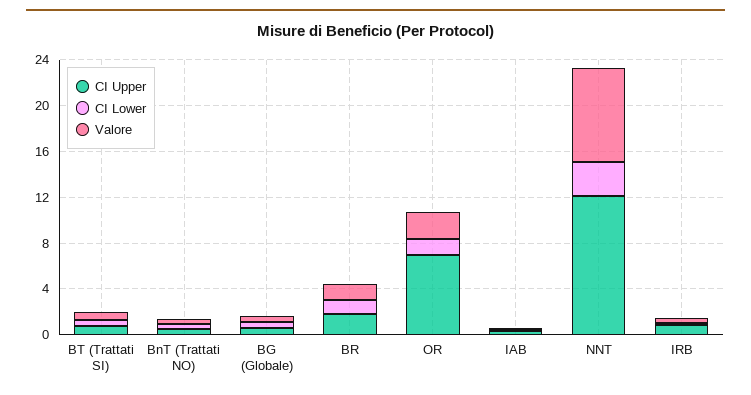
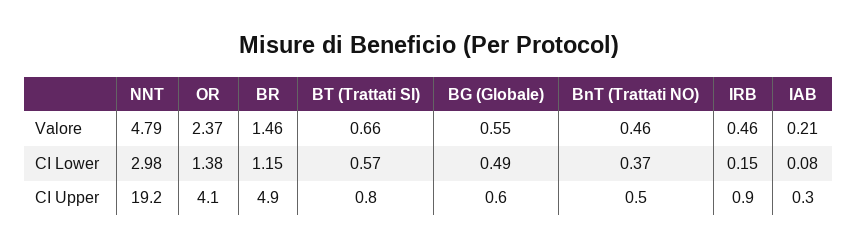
  {
    "CI Upper": {
      "BT (Trattati SI)": 0.8,
      "BnT (Trattati NO)": 0.5,
      "BG (Globale)": 0.6,
-     "BR": 2,
+     "BR": 4.9,
-     "OR": 7,
+     "OR": 4.1,
      "IAB": 0.3,
-     "NNT": 12,
+     "NNT": 19.2,
      "IRB": 0.9
    },
    "CI Lower": {
      "BT (Trattati SI)": 0.57,
      "BnT (Trattati NO)": 0.37,
      "BG (Globale)": 0.49,
      "BR": 1.15,
      "OR": 1.38,
      "IAB": 0.08,
      "NNT": 2.98,
      "IRB": 0.15
    },
    "Valore": {
      "BT (Trattati SI)": 0.66,
      "BnT (Trattati NO)": 0.46,
      "BG (Globale)": 0.55,
      "BR": 1.46,
      "OR": 2.37,
      "IAB": 0.21,
-     "NNT": 8,
+     "NNT": 4.79,
      "IRB": 0.46
    }
  }

